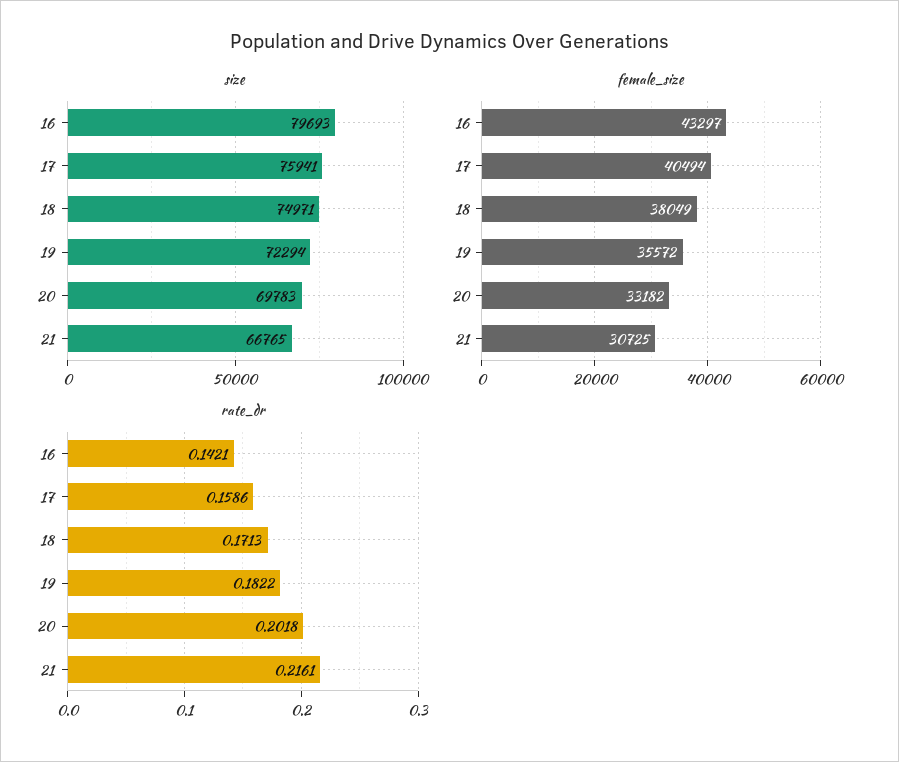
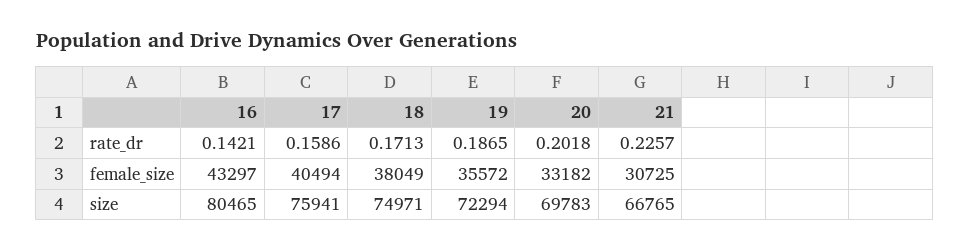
  {
    "size": {
-     "16": 79693,
+     "16": 80465,
      "17": 75941,
      "18": 74971,
      "19": 72294,
      "20": 69783,
      "21": 66765
    },
    "female_size": {
      "16": 43297,
      "17": 40494,
      "18": 38049,
      "19": 35572,
      "20": 33182,
      "21": 30725
    },
    "rate_dr": {
      "16": 0.1421,
      "17": 0.1586,
      "18": 0.1713,
-     "19": 0.1822,
+     "19": 0.1865,
      "20": 0.2018,
-     "21": 0.2161
+     "21": 0.2257
    }
  }

